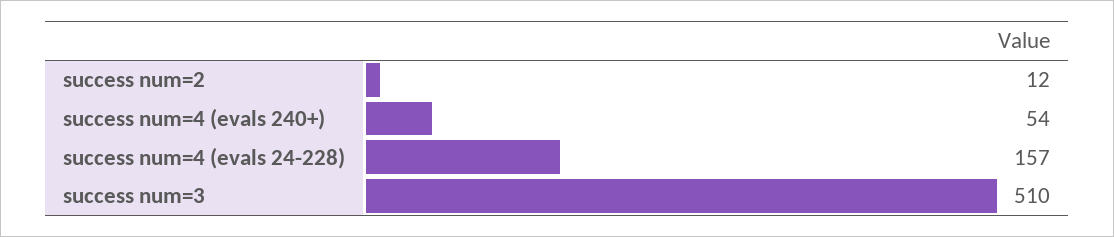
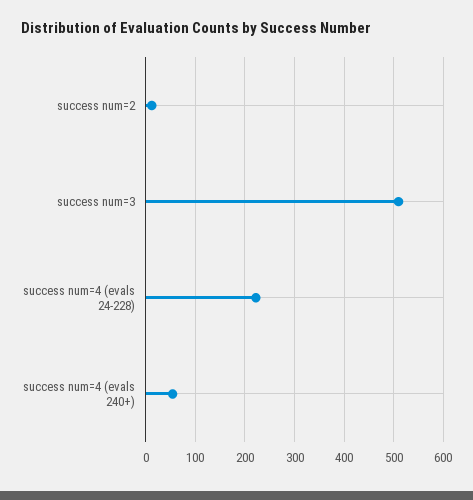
  {
    "success num=2": 12,
    "success num=4 (evals 240+)": 54,
-   "success num=4 (evals 24-228)": 157,
+   "success num=4 (evals 24-228)": 220,
    "success num=3": 510
  }

